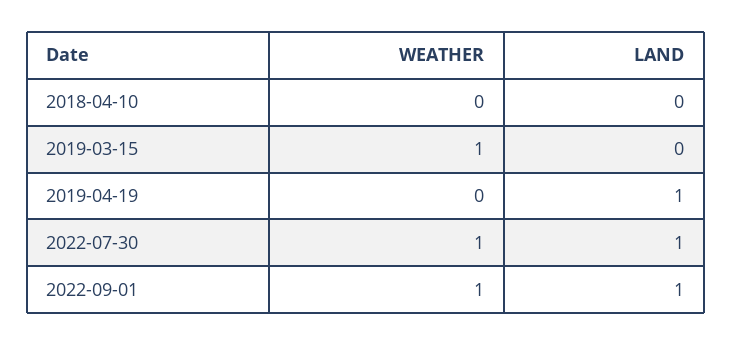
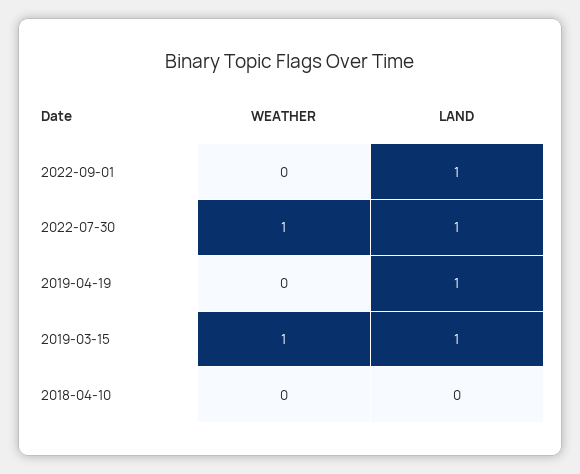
  {
    "WEATHER": {
      "2018-04-10": 0,
      "2019-03-15": 1,
      "2019-04-19": 0,
      "2022-07-30": 1,
-     "2022-09-01": 1
+     "2022-09-01": 0
    },
    "LAND": {
      "2018-04-10": 0,
-     "2019-03-15": 0,
+     "2019-03-15": 1,
      "2019-04-19": 1,
      "2022-07-30": 1,
      "2022-09-01": 1
    }
  }

